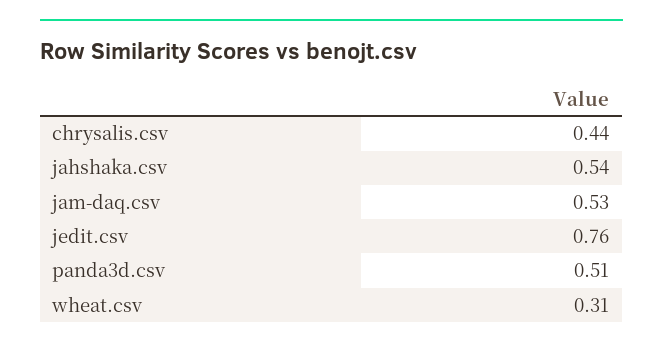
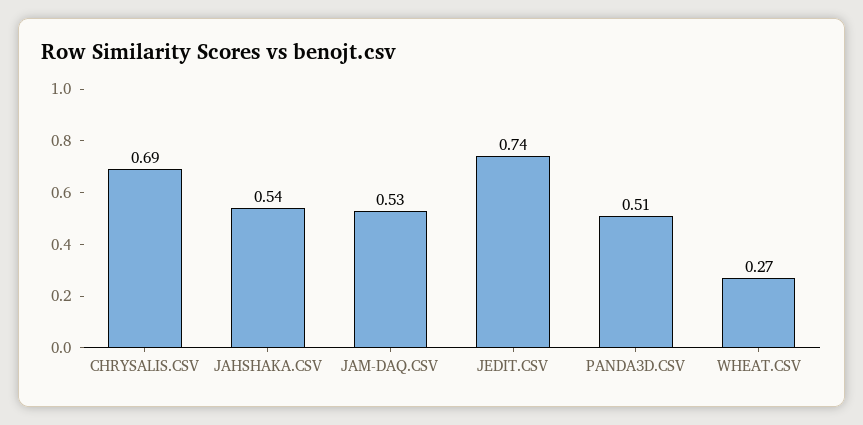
  {
-   "chrysalis.csv": 0.44,
+   "chrysalis.csv": 0.69,
    "jahshaka.csv": 0.54,
    "jam-daq.csv": 0.53,
-   "jedit.csv": 0.76,
+   "jedit.csv": 0.74,
    "panda3d.csv": 0.51,
-   "wheat.csv": 0.31
+   "wheat.csv": 0.27
  }

